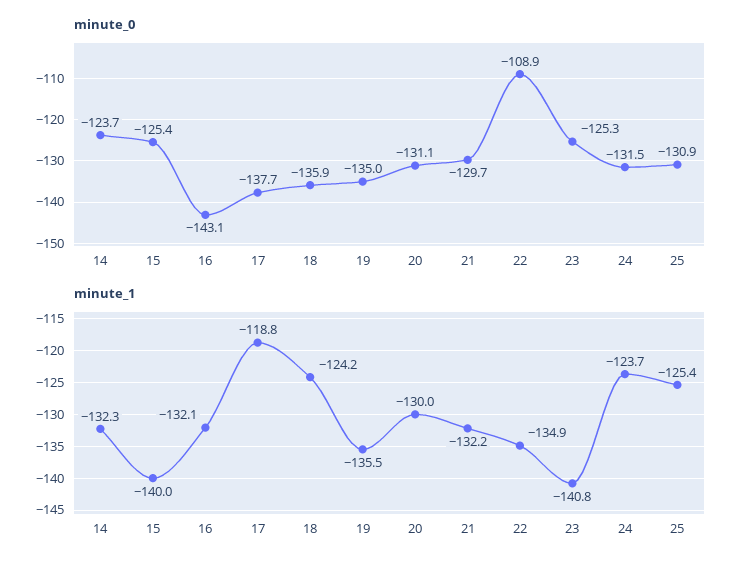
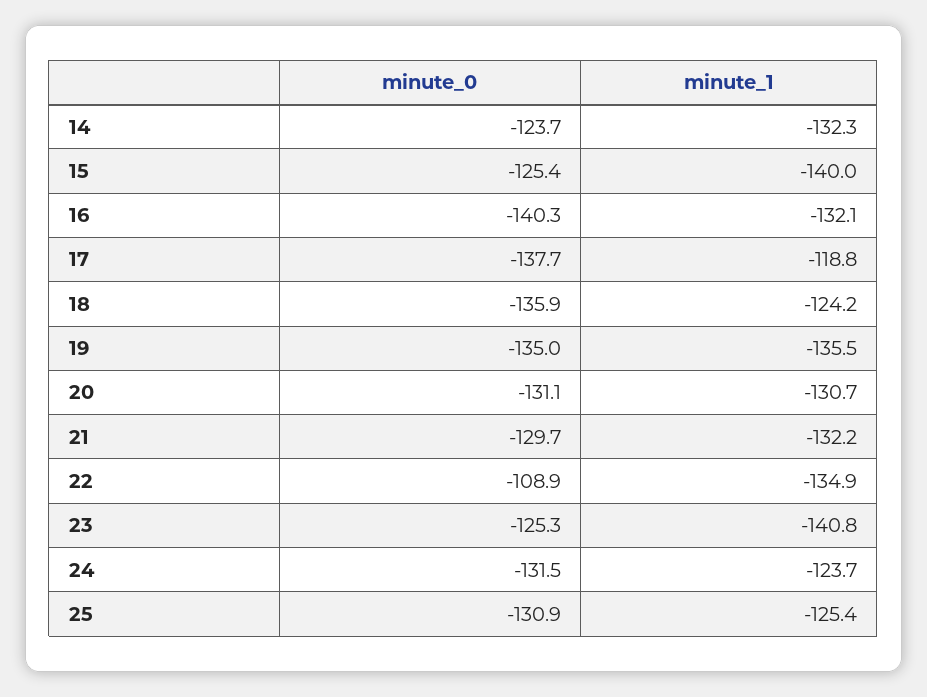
  {
    "minute_0": {
      "14": -123.7,
      "15": -125.4,
-     "16": -143.1,
+     "16": -140.3,
      "17": -137.7,
      "18": -135.9,
      "19": -135,
      "20": -131.1,
      "21": -129.7,
      "22": -108.9,
      "23": -125.3,
      "24": -131.5,
      "25": -130.9
    },
    "minute_1": {
      "14": -132.3,
      "15": -140,
      "16": -132.1,
      "17": -118.8,
      "18": -124.2,
      "19": -135.5,
-     "20": -130,
+     "20": -130.7,
      "21": -132.2,
      "22": -134.9,
      "23": -140.8,
      "24": -123.7,
      "25": -125.4
    }
  }

